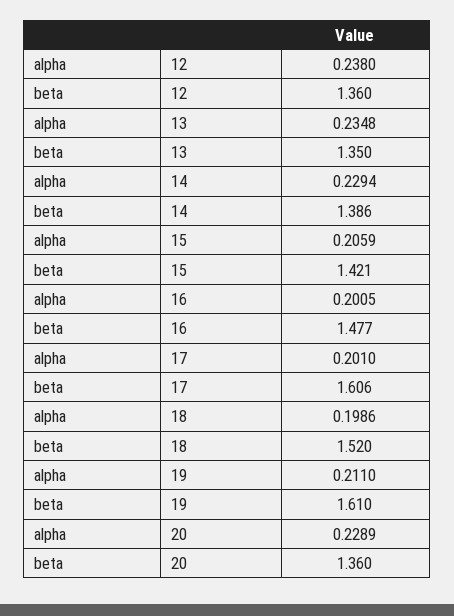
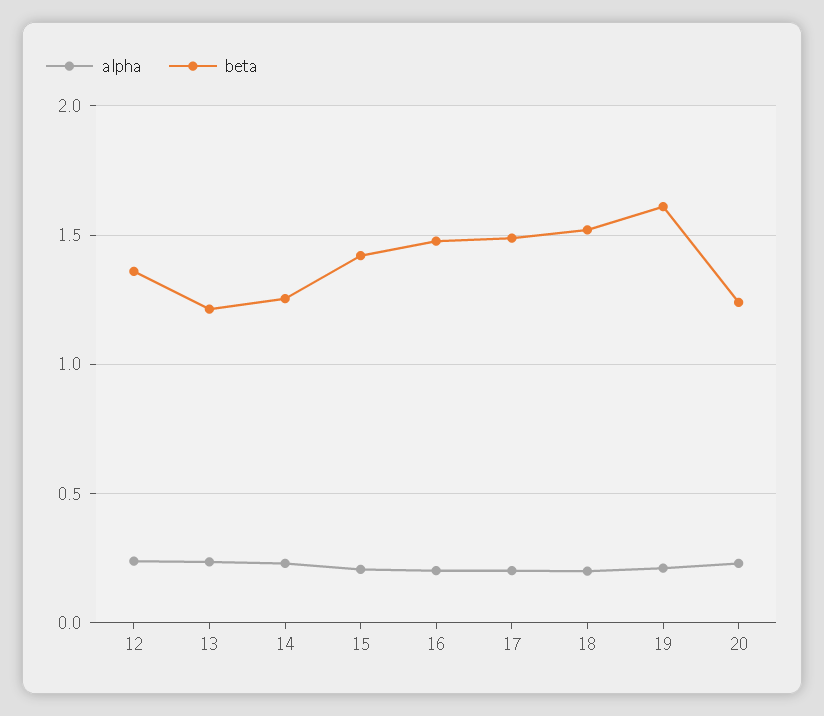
  {
    "alpha": {
      "12": 0.238,
      "13": 0.2348,
      "14": 0.2294,
      "15": 0.2059,
      "16": 0.2005,
      "17": 0.201,
      "18": 0.1986,
      "19": 0.211,
      "20": 0.2289
    },
    "beta": {
      "12": 1.36,
-     "13": 1.35,
+     "13": 1.2,
-     "14": 1.386,
+     "14": 1.25,
      "15": 1.421,
      "16": 1.477,
-     "17": 1.606,
+     "17": 1.5,
      "18": 1.52,
      "19": 1.61,
-     "20": 1.36
+     "20": 1.25
    }
  }

